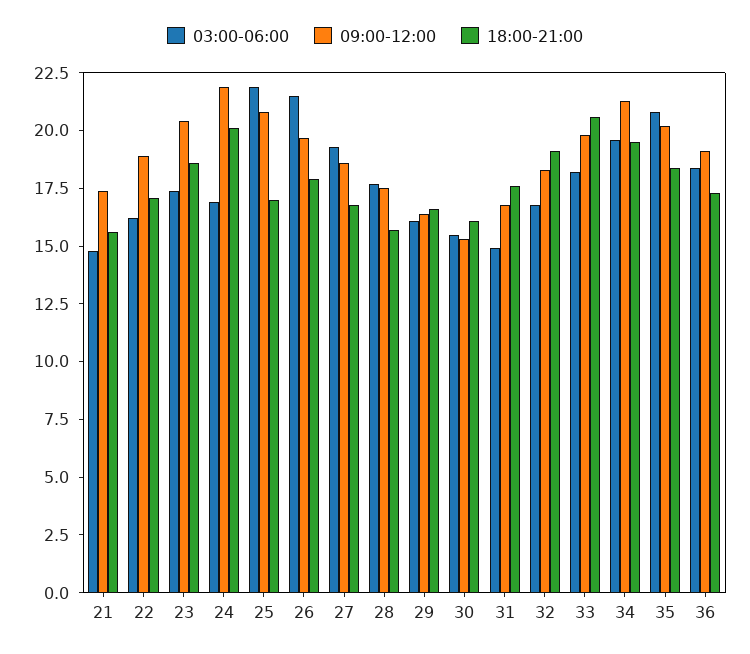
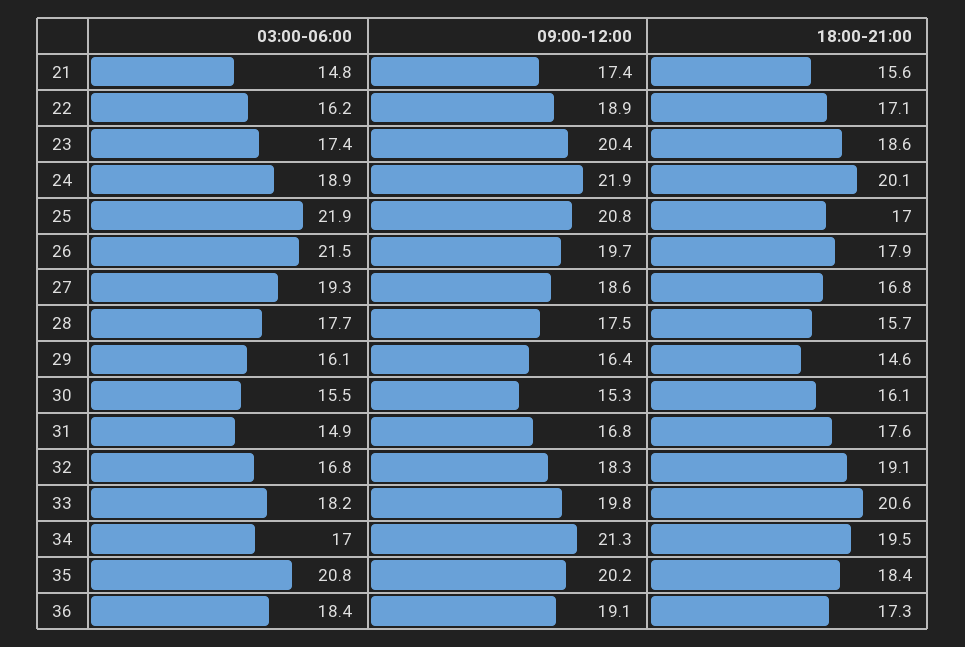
  {
    "03:00-06:00": {
      "21": 14.8,
      "22": 16.2,
      "23": 17.4,
-     "24": 17,
+     "24": 18.9,
      "25": 21.9,
      "26": 21.5,
      "27": 19.3,
      "28": 17.7,
      "29": 16.1,
      "30": 15.5,
      "31": 14.9,
      "32": 16.8,
      "33": 18.2,
-     "34": 19.5,
+     "34": 17,
      "35": 20.8,
      "36": 18.4
    },
    "09:00-12:00": {
      "21": 17.4,
      "22": 18.9,
      "23": 20.4,
      "24": 21.9,
      "25": 20.8,
      "26": 19.7,
      "27": 18.6,
      "28": 17.5,
      "29": 16.4,
      "30": 15.3,
      "31": 16.8,
      "32": 18.3,
      "33": 19.8,
      "34": 21.3,
      "35": 20.2,
      "36": 19.1
    },
    "18:00-21:00": {
      "21": 15.6,
      "22": 17.1,
      "23": 18.6,
      "24": 20.1,
      "25": 17,
      "26": 17.9,
      "27": 16.8,
      "28": 15.7,
-     "29": 16.5,
+     "29": 14.6,
      "30": 16.1,
      "31": 17.6,
      "32": 19.1,
      "33": 20.6,
      "34": 19.5,
      "35": 18.4,
      "36": 17.3
    }
  }

